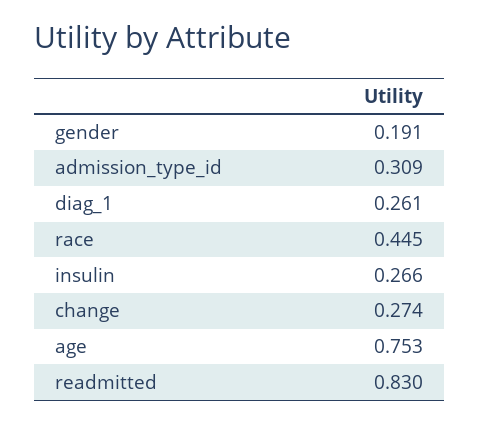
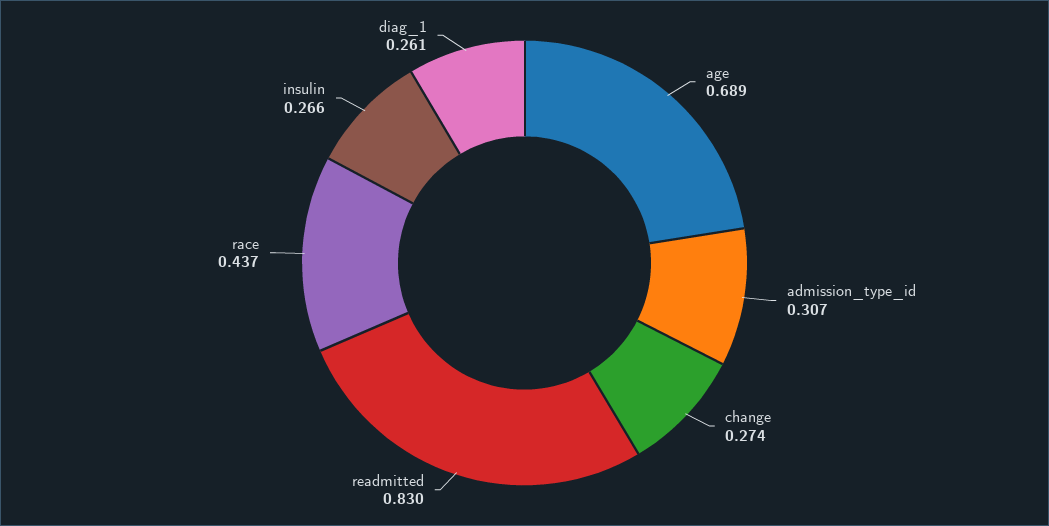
  {
-   "gender": 0.191,
-   "admission_type_id": 0.309,
+   "admission_type_id": 0.307,
    "diag_1": 0.261,
-   "race": 0.445,
+   "race": 0.437,
    "insulin": 0.266,
    "change": 0.274,
-   "age": 0.753,
+   "age": 0.689,
    "readmitted": 0.83
  }

